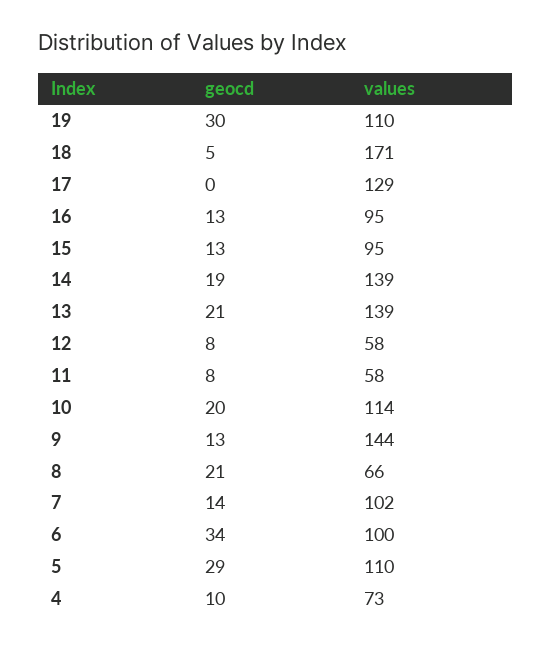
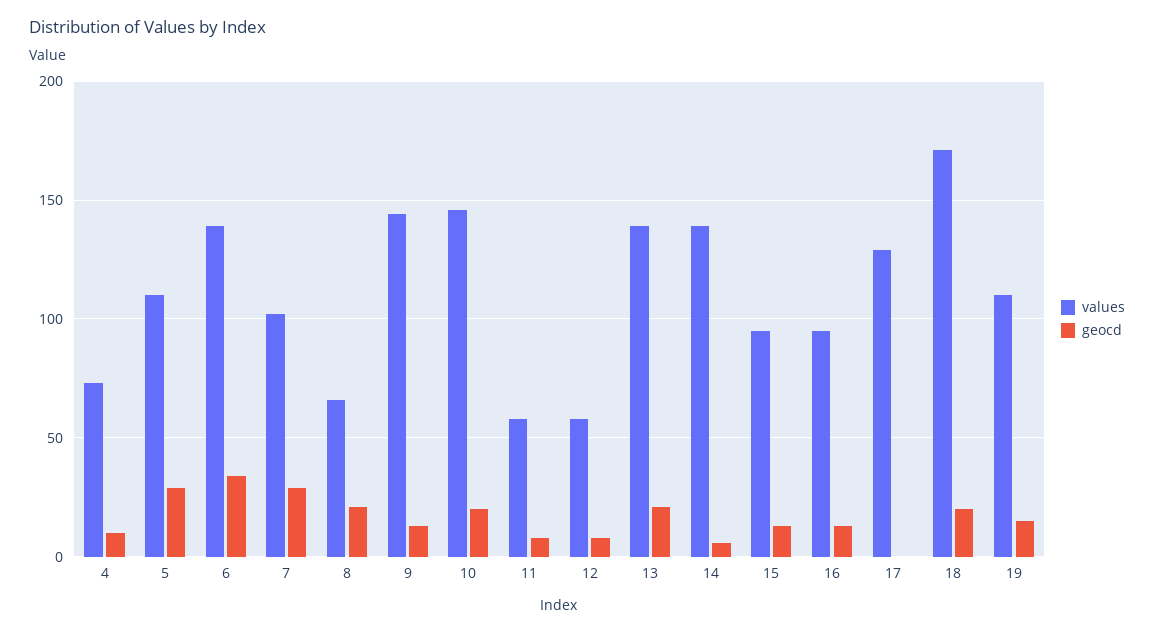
  {
    "geocd": {
-     "19": 30,
+     "19": 15,
-     "18": 5,
+     "18": 20,
      "17": 0,
      "16": 13,
      "15": 13,
-     "14": 19,
+     "14": 5,
      "13": 21,
      "12": 8,
      "11": 8,
      "10": 20,
      "9": 13,
      "8": 21,
-     "7": 14,
+     "7": 30,
      "6": 34,
      "5": 29,
      "4": 10
    },
    "values": {
      "19": 110,
      "18": 171,
      "17": 129,
      "16": 95,
      "15": 95,
      "14": 139,
      "13": 139,
      "12": 58,
      "11": 58,
-     "10": 114,
+     "10": 145,
      "9": 144,
      "8": 66,
      "7": 102,
-     "6": 100,
+     "6": 140,
      "5": 110,
      "4": 73
    }
  }

